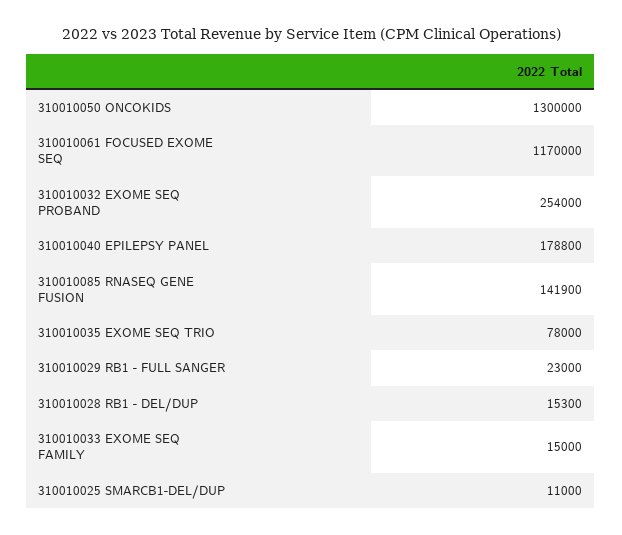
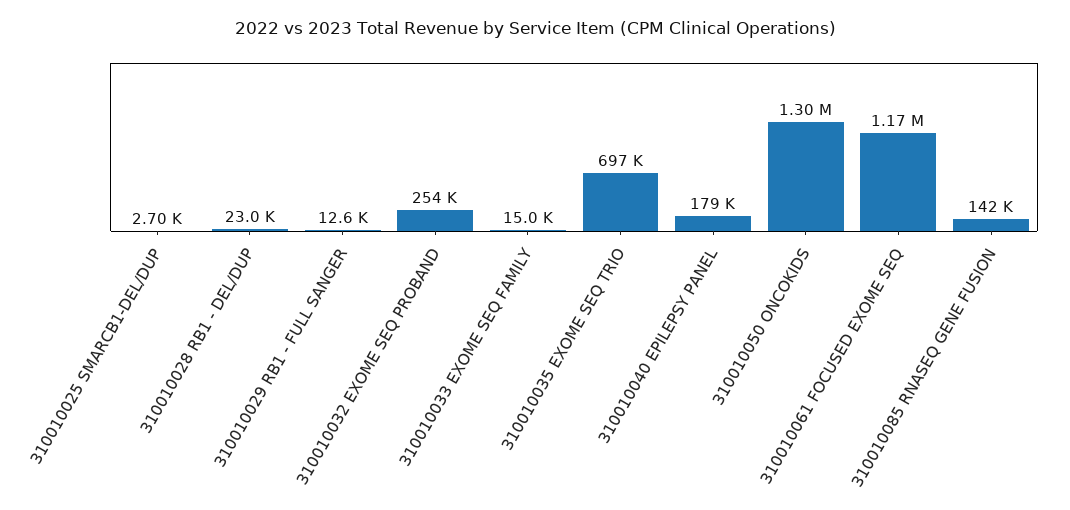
  {
    "310010050 ONCOKIDS": 1300000,
    "310010061 FOCUSED EXOME SEQ": 1170000,
    "310010032 EXOME SEQ PROBAND": 254000,
    "310010040 EPILEPSY PANEL": 178800,
    "310010085 RNASEQ GENE FUSION": 141900,
-   "310010035 EXOME SEQ TRIO": 78000,
+   "310010035 EXOME SEQ TRIO": 697000,
-   "310010029 RB1 - FULL SANGER": 23000,
+   "310010029 RB1 - FULL SANGER": 12600,
-   "310010028 RB1 - DEL/DUP": 15300,
+   "310010028 RB1 - DEL/DUP": 23000,
    "310010033 EXOME SEQ FAMILY": 15000,
-   "310010025 SMARCB1-DEL/DUP": 11000
+   "310010025 SMARCB1-DEL/DUP": 2700
  }

